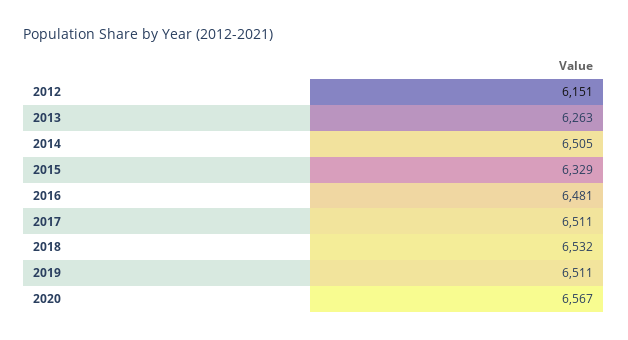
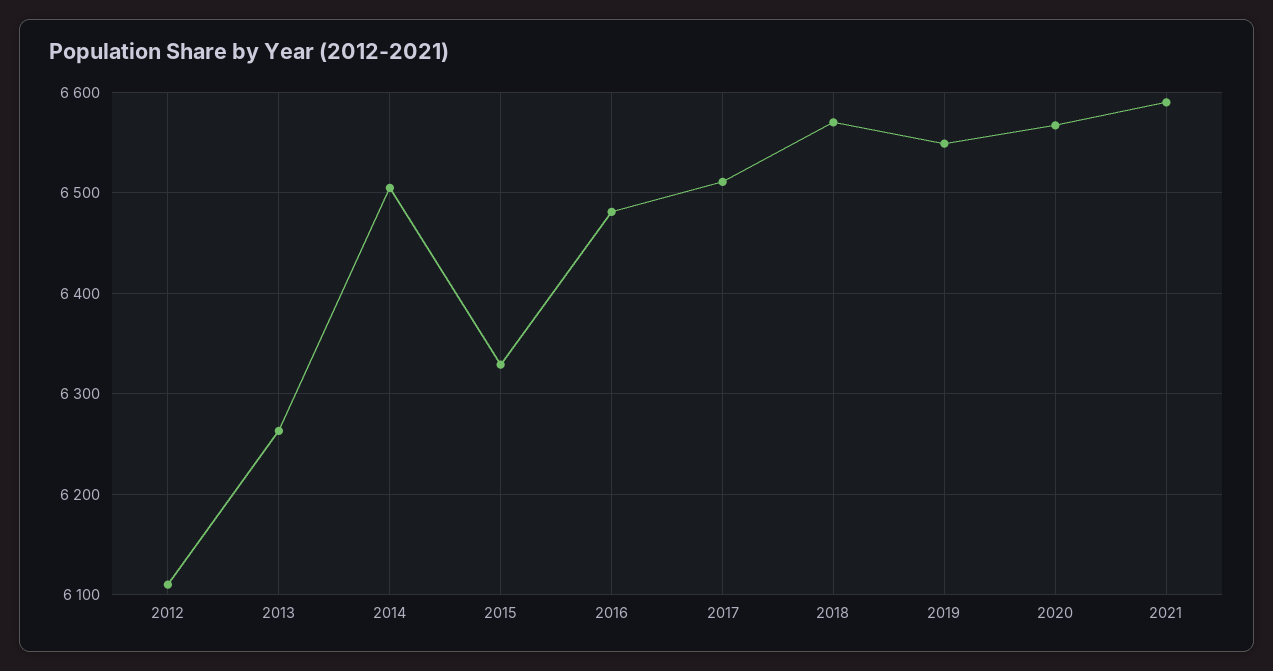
  {
-   "2012": 6151,
+   "2012": 6110,
    "2013": 6263,
    "2014": 6505,
    "2015": 6329,
    "2016": 6481,
    "2017": 6511,
-   "2018": 6532,
+   "2018": 6570,
-   "2019": 6511,
+   "2019": 6550,
-   "2020": 6567
+   "2020": 6567,
+   "2021": 6590
  }

